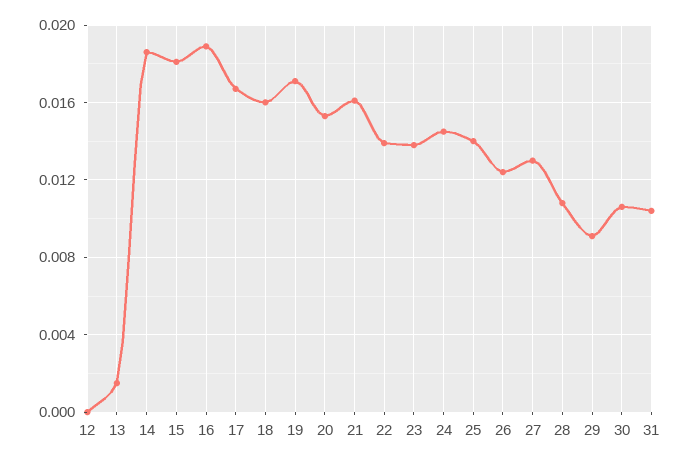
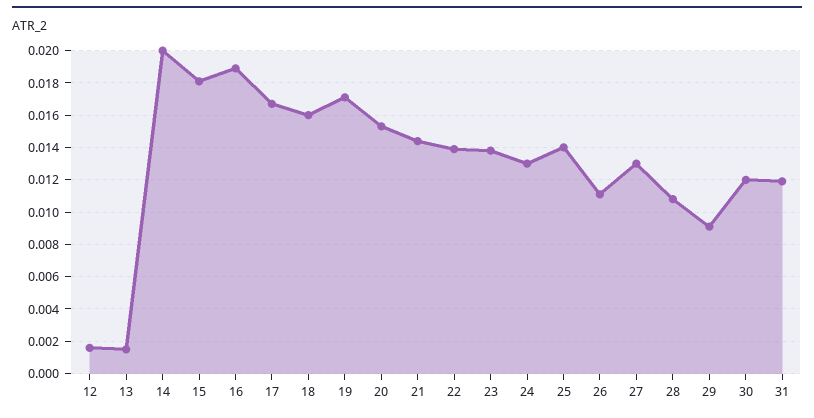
  {
-   "12": 0,
+   "12": 0.0015,
    "13": 0.0015,
-   "14": 0.0185,
+   "14": 0.02,
    "15": 0.018,
    "16": 0.019,
    "17": 0.0165,
    "18": 0.016,
    "19": 0.017,
    "20": 0.0155,
-   "21": 0.016,
+   "21": 0.0145,
    "22": 0.014,
    "23": 0.014,
-   "24": 0.0145,
+   "24": 0.013,
    "25": 0.014,
-   "26": 0.0125,
+   "26": 0.011,
    "27": 0.013,
    "28": 0.011,
    "29": 0.009,
-   "30": 0.0105,
+   "30": 0.012,
-   "31": 0.0105
+   "31": 0.012
  }

